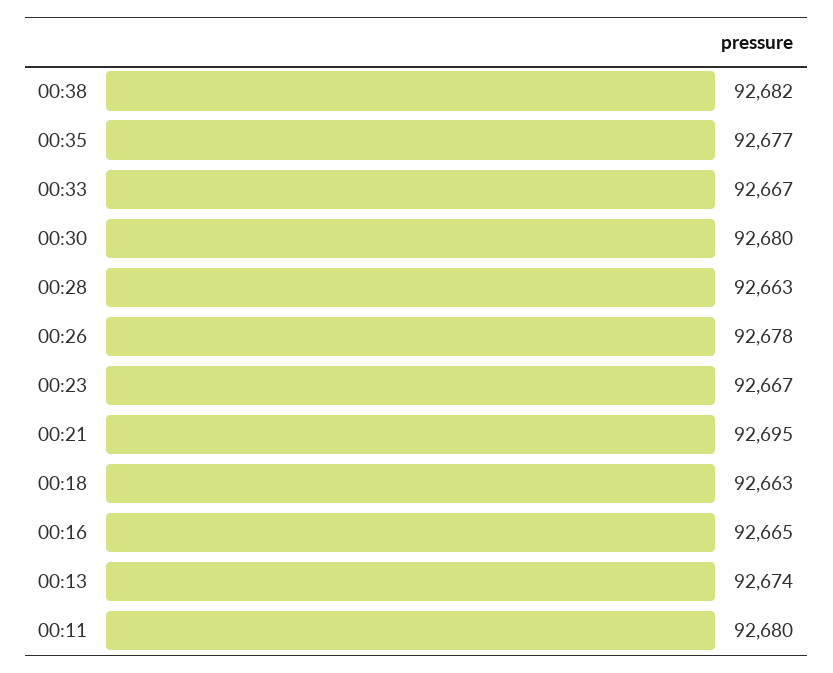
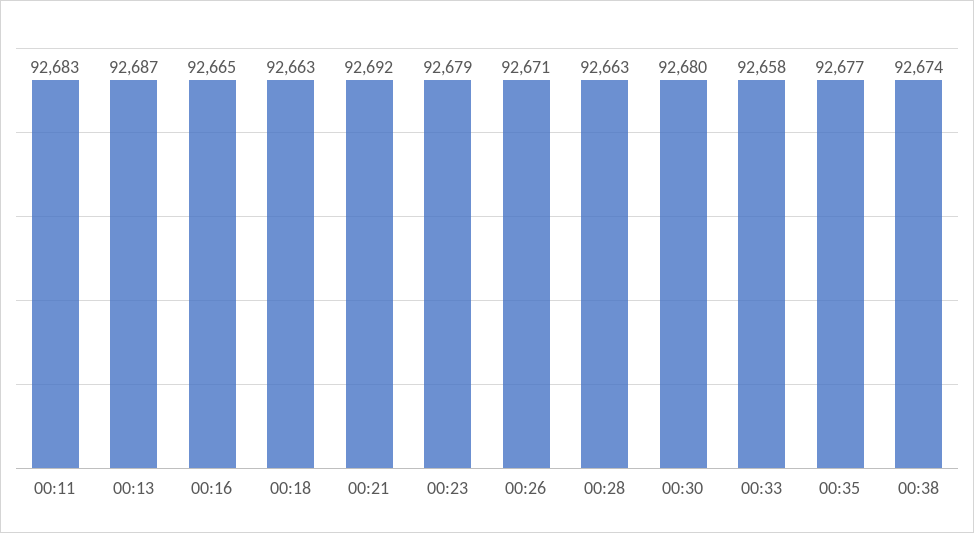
  {
-   "00:38": 92682,
+   "00:38": 92674,
    "00:35": 92677,
-   "00:33": 92667,
+   "00:33": 92658,
    "00:30": 92680,
    "00:28": 92663,
-   "00:26": 92678,
+   "00:26": 92671,
-   "00:23": 92667,
+   "00:23": 92679,
-   "00:21": 92695,
+   "00:21": 92692,
    "00:18": 92663,
    "00:16": 92665,
-   "00:13": 92674,
+   "00:13": 92687,
-   "00:11": 92680
+   "00:11": 92683
  }

